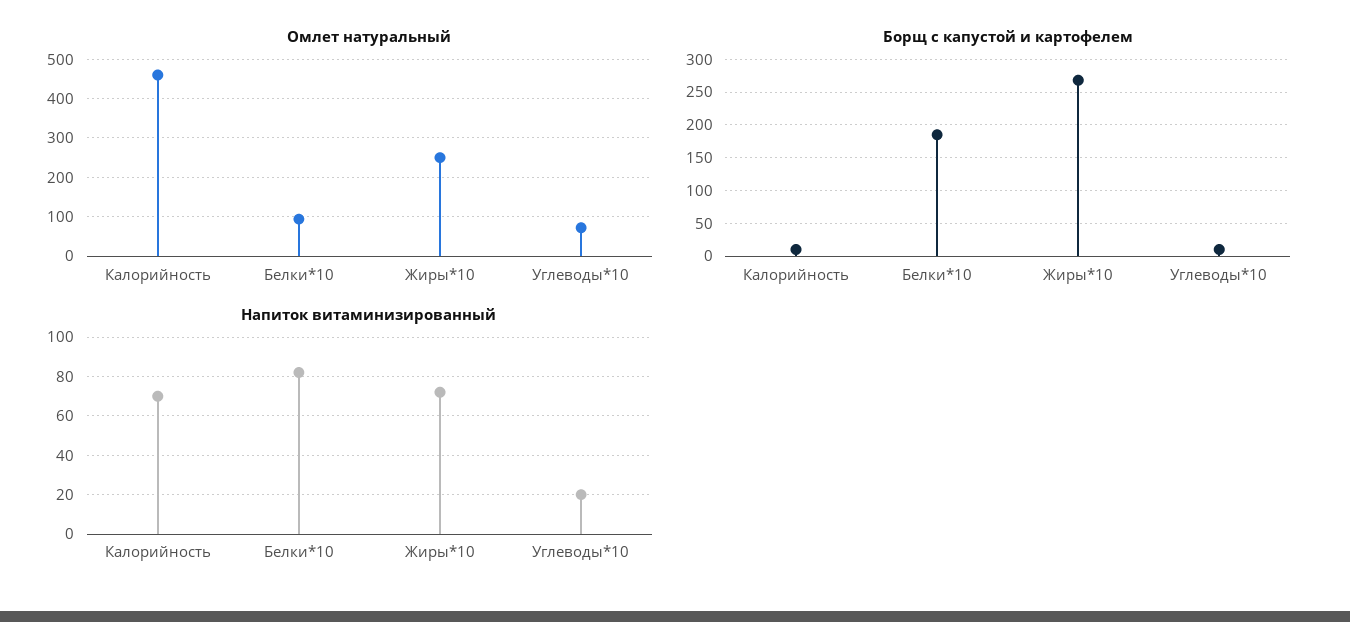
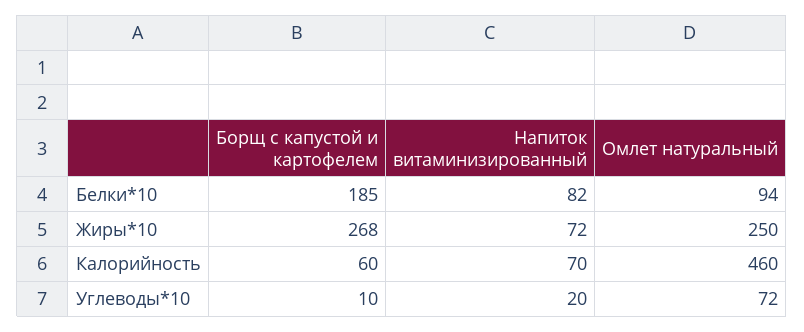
  {
    "Омлет натуральный": {
      "Калорийность": 460,
      "Белки*10": 94,
      "Жиры*10": 250,
      "Углеводы*10": 72
    },
    "Борщ с капустой и картофелем": {
-     "Калорийность": 10,
+     "Калорийность": 60,
      "Белки*10": 185,
      "Жиры*10": 268,
      "Углеводы*10": 10
    },
    "Напиток витаминизированный": {
      "Калорийность": 70,
      "Белки*10": 82,
      "Жиры*10": 72,
      "Углеводы*10": 20
    }
  }

